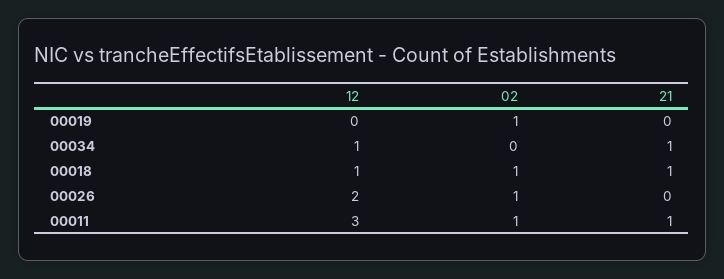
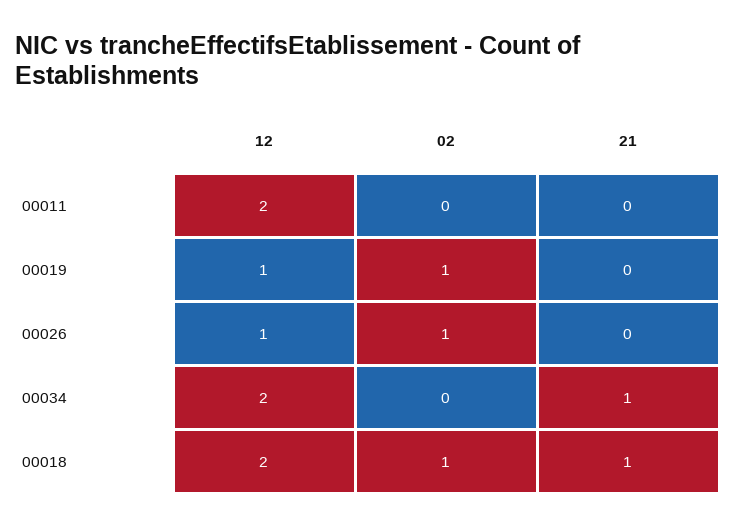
  {
    "12": {
-     "00019": 0,
+     "00019": 1,
-     "00034": 1,
+     "00034": 2,
-     "00018": 1,
+     "00018": 2,
-     "00026": 2,
+     "00026": 1,
-     "00011": 3
+     "00011": 2
    },
    "02": {
      "00019": 1,
      "00034": 0,
      "00018": 1,
      "00026": 1,
-     "00011": 1
+     "00011": 0
    },
    "21": {
      "00019": 0,
      "00034": 1,
      "00018": 1,
      "00026": 0,
-     "00011": 1
+     "00011": 0
    }
  }

